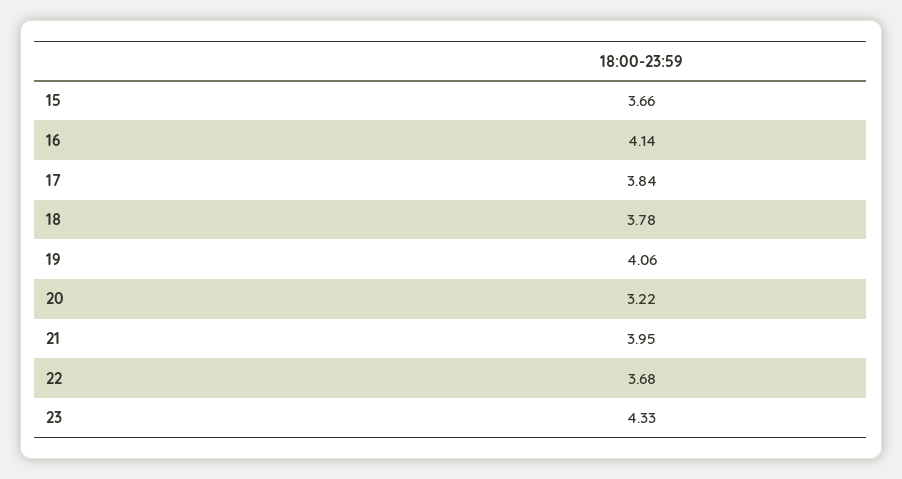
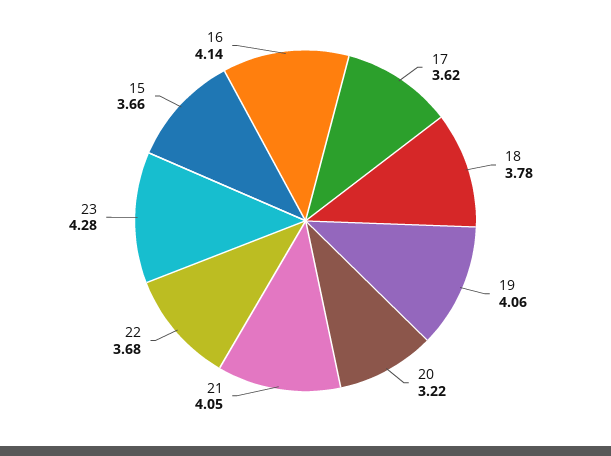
  {
    "15": 3.66,
    "16": 4.14,
-   "17": 3.84,
+   "17": 3.62,
    "18": 3.78,
    "19": 4.06,
    "20": 3.22,
-   "21": 3.95,
+   "21": 4.05,
    "22": 3.68,
-   "23": 4.33
+   "23": 4.28
  }

